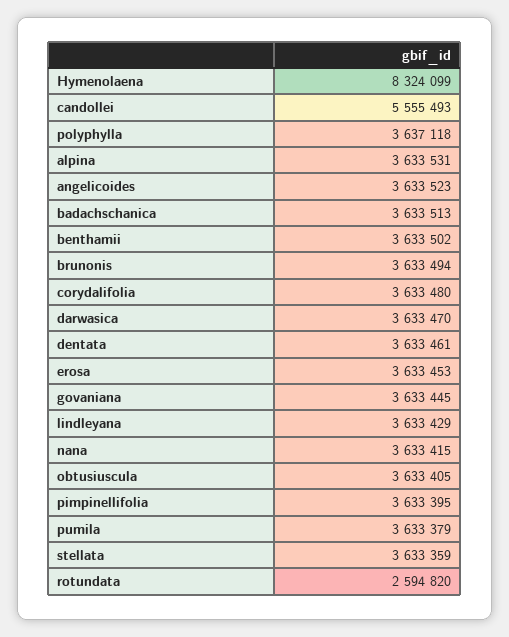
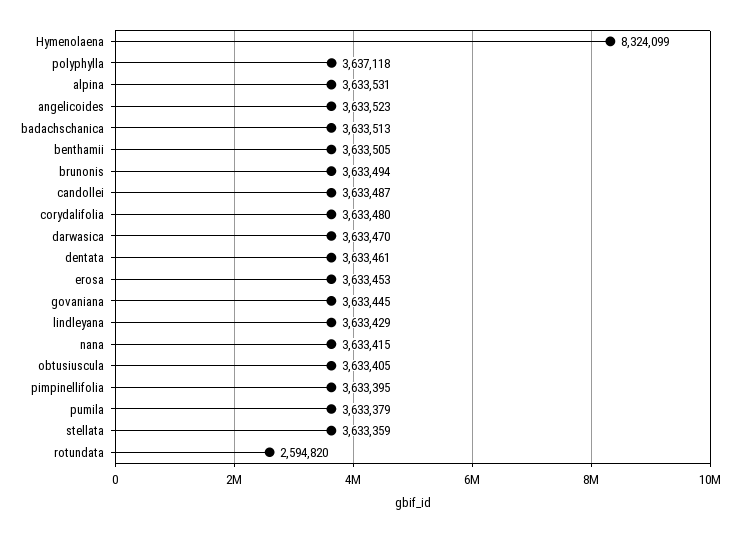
  {
    "Hymenolaena": 8324099,
-   "candollei": 5555493,
+   "candollei": 3633487,
    "polyphylla": 3637118,
    "alpina": 3633531,
    "angelicoides": 3633523,
    "badachschanica": 3633513,
-   "benthamii": 3633502,
+   "benthamii": 3633505,
    "brunonis": 3633494,
    "corydalifolia": 3633480,
    "darwasica": 3633470,
    "dentata": 3633461,
    "erosa": 3633453,
    "govaniana": 3633445,
    "lindleyana": 3633429,
    "nana": 3633415,
    "obtusiuscula": 3633405,
    "pimpinellifolia": 3633395,
    "pumila": 3633379,
    "stellata": 3633359,
    "rotundata": 2594820
  }

